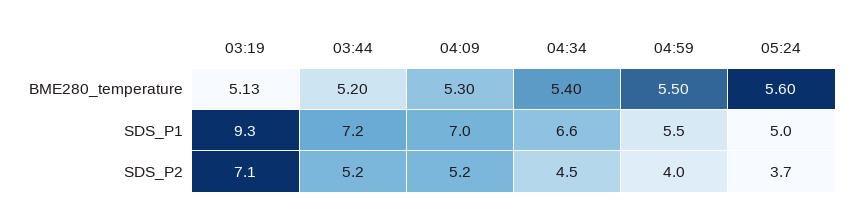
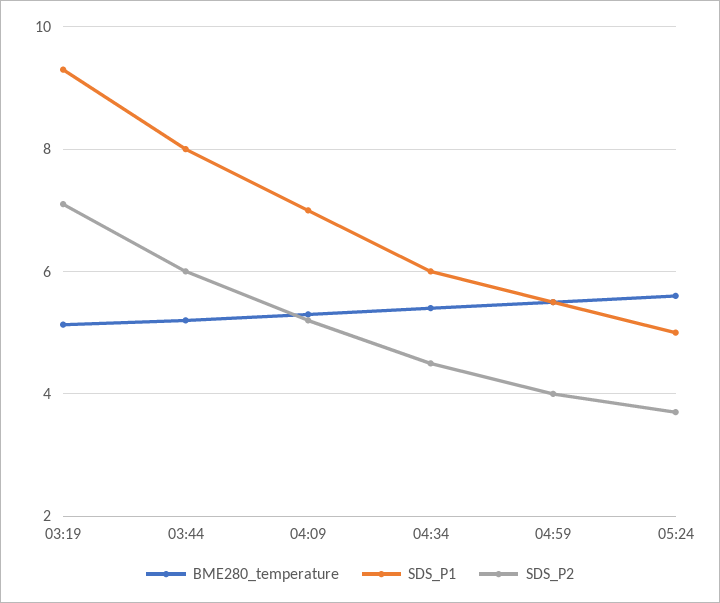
  {
    "BME280_temperature": {
      "03:19": 5.13,
      "03:44": 5.2,
      "04:09": 5.3,
      "04:34": 5.4,
      "04:59": 5.5,
      "05:24": 5.6
    },
    "SDS_P1": {
      "03:19": 9.3,
-     "03:44": 7.2,
+     "03:44": 8,
      "04:09": 7,
-     "04:34": 6.6,
+     "04:34": 6,
      "04:59": 5.5,
      "05:24": 5
    },
    "SDS_P2": {
      "03:19": 7.1,
-     "03:44": 5.2,
+     "03:44": 6,
      "04:09": 5.2,
      "04:34": 4.5,
      "04:59": 4,
      "05:24": 3.7
    }
  }

